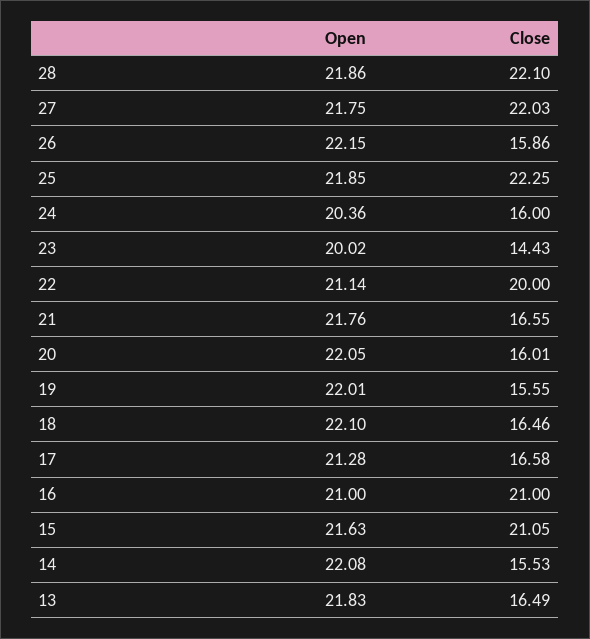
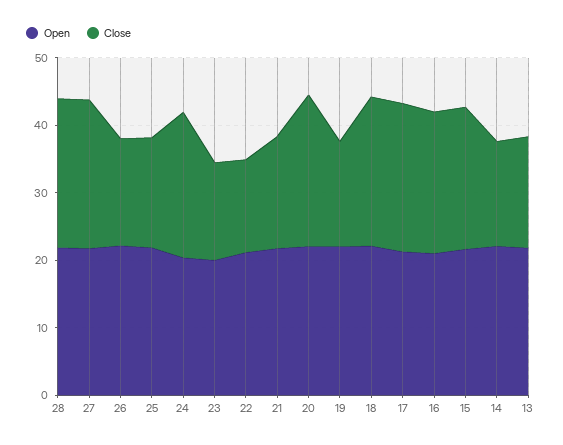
  {
    "Open": {
      "28": 21.86,
      "27": 21.75,
      "26": 22.15,
      "25": 21.85,
      "24": 20.36,
      "23": 20.02,
      "22": 21.14,
      "21": 21.76,
      "20": 22.05,
      "19": 22.01,
      "18": 22.1,
      "17": 21.28,
      "16": 21,
      "15": 21.63,
      "14": 22.08,
      "13": 21.83
    },
    "Close": {
      "28": 22.1,
      "27": 22.03,
      "26": 15.86,
-     "25": 22.25,
+     "25": 16,
-     "24": 16,
+     "24": 22,
      "23": 14.43,
-     "22": 20,
+     "22": 14,
      "21": 16.55,
-     "20": 16.01,
+     "20": 22,
      "19": 15.55,
-     "18": 16.46,
+     "18": 22,
-     "17": 16.58,
+     "17": 22,
      "16": 21,
      "15": 21.05,
      "14": 15.53,
      "13": 16.49
    }
  }

